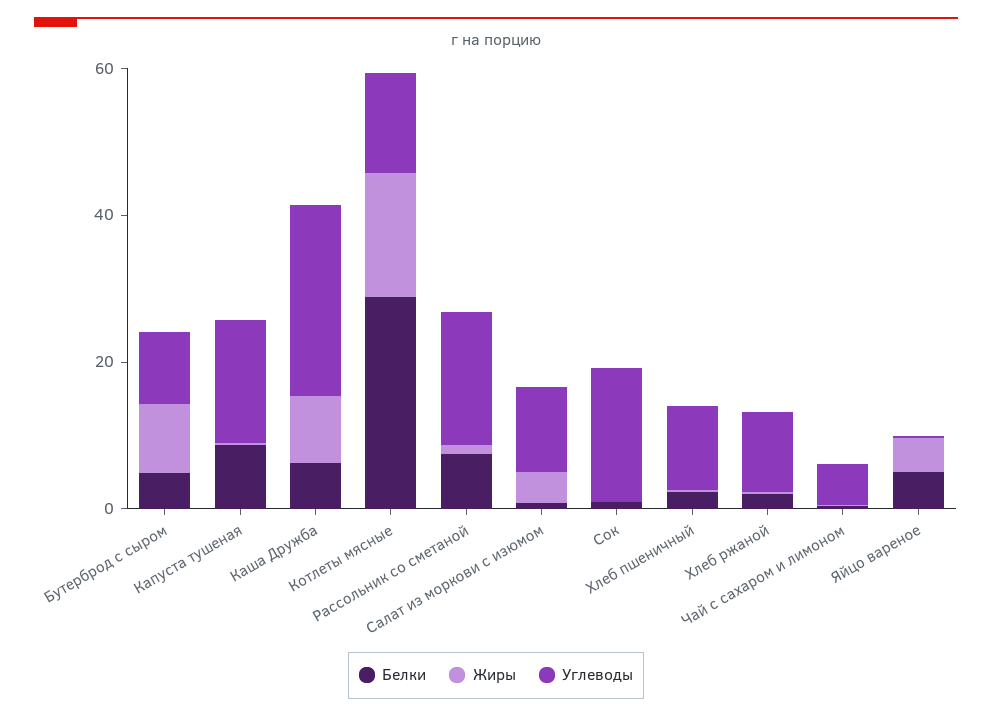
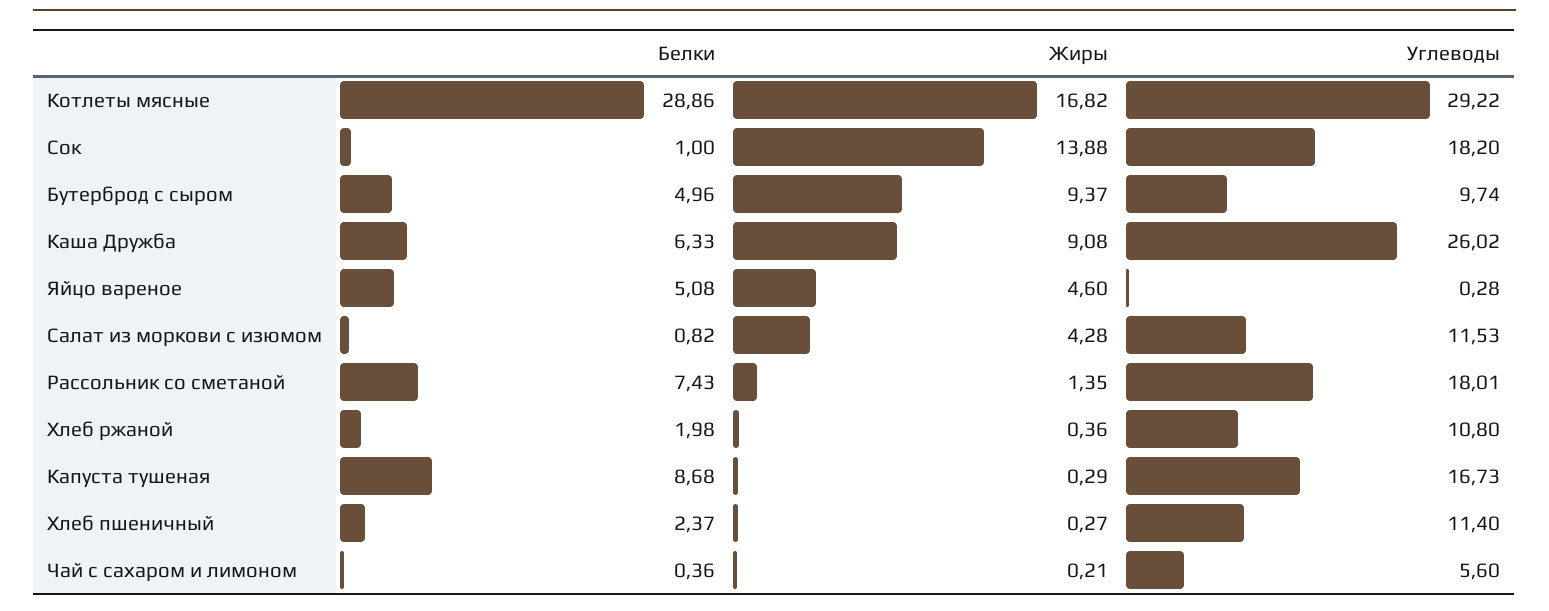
  {
    "Белки": {
      "Бутерброд с сыром": 4.96,
      "Капуста тушеная": 8.68,
      "Каша Дружба": 6.33,
      "Котлеты мясные": 28.86,
      "Рассольник со сметаной": 7.43,
      "Салат из моркови с изюмом": 0.82,
      "Сок": 1,
      "Хлеб пшеничный": 2.37,
      "Хлеб ржаной": 1.98,
      "Чай с сахаром и лимоном": 0.36,
      "Яйцо вареное": 5.08
    },
    "Жиры": {
      "Бутерброд с сыром": 9.37,
      "Капуста тушеная": 0.29,
      "Каша Дружба": 9.08,
      "Котлеты мясные": 16.82,
      "Рассольник со сметаной": 1.35,
      "Салат из моркови с изюмом": 4.28,
-     "Сок": 0,
+     "Сок": 13.88,
      "Хлеб пшеничный": 0.27,
      "Хлеб ржаной": 0.36,
      "Чай с сахаром и лимоном": 0.21,
      "Яйцо вареное": 4.6
    },
    "Углеводы": {
      "Бутерброд с сыром": 9.74,
      "Капуста тушеная": 16.73,
      "Каша Дружба": 26.02,
-     "Котлеты мясные": 15,
+     "Котлеты мясные": 29.22,
      "Рассольник со сметаной": 18.01,
      "Салат из моркови с изюмом": 11.53,
      "Сок": 18.2,
      "Хлеб пшеничный": 11.4,
      "Хлеб ржаной": 10.8,
      "Чай с сахаром и лимоном": 5.6,
      "Яйцо вареное": 0.28
    }
  }

